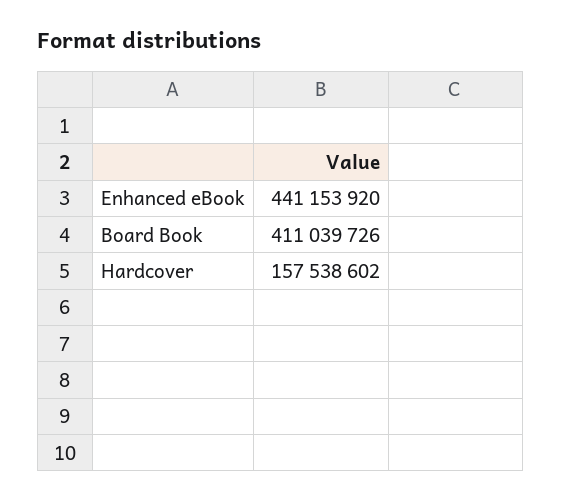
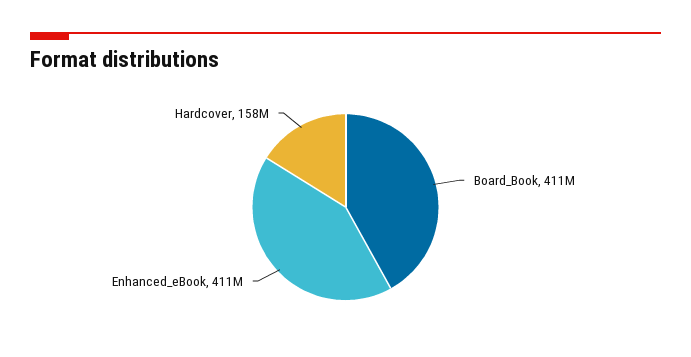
  {
-   "Enhanced eBook": 441153920,
+   "Enhanced eBook": 411000000,
    "Board Book": 411039726,
    "Hardcover": 157538602
  }

